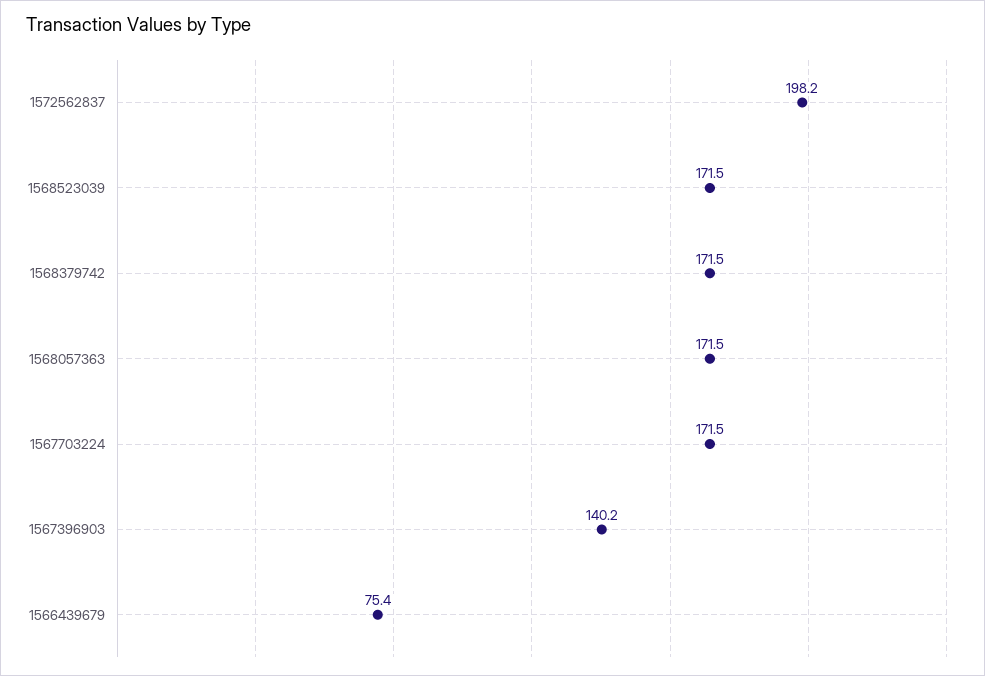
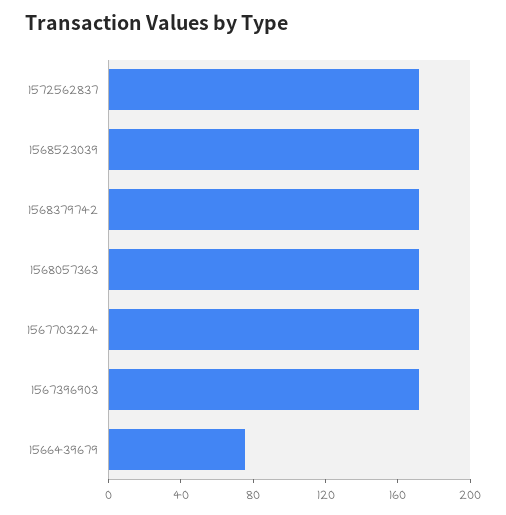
  {
-   "1572562837": 198.2,
+   "1572562837": 170,
    "1568523039": 171.5,
    "1568379742": 171.5,
    "1568057363": 171.5,
    "1567703224": 171.5,
-   "1567396903": 140.2,
+   "1567396903": 170,
    "1566439679": 75.4
  }

